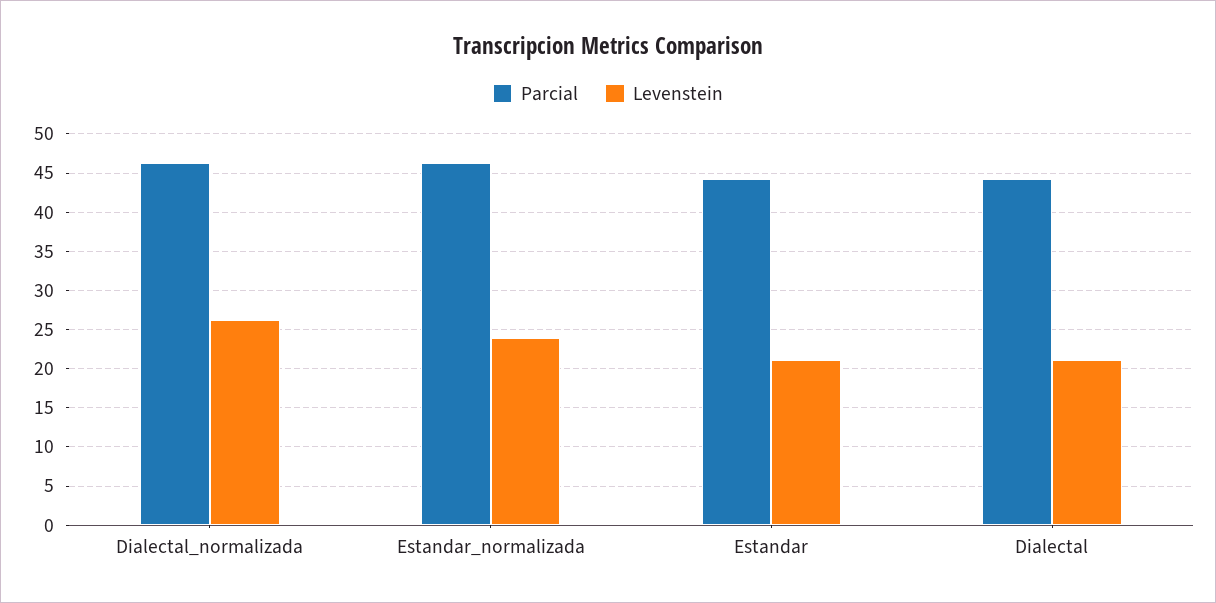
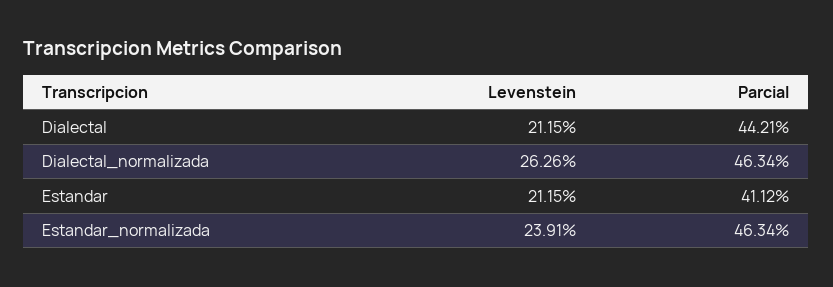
  {
    "Parcial": {
      "Dialectal_normalizada": 46.34,
      "Estandar_normalizada": 46.34,
-     "Estandar": 44,
+     "Estandar": 41.12,
      "Dialectal": 44.21
    },
    "Levenstein": {
      "Dialectal_normalizada": 26.26,
      "Estandar_normalizada": 23.91,
      "Estandar": 21.15,
      "Dialectal": 21.15
    }
  }

